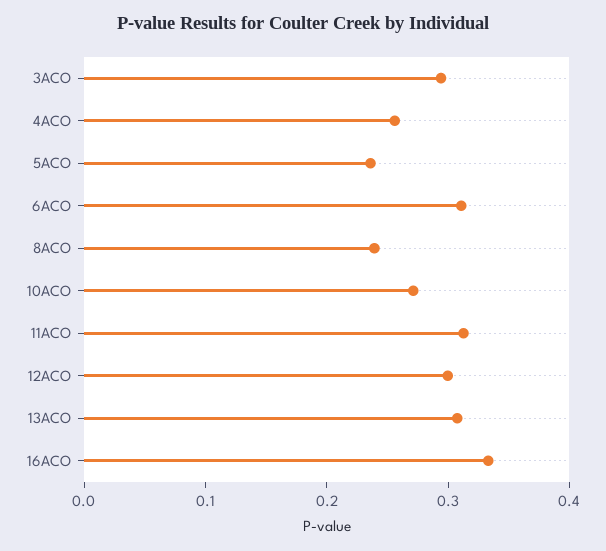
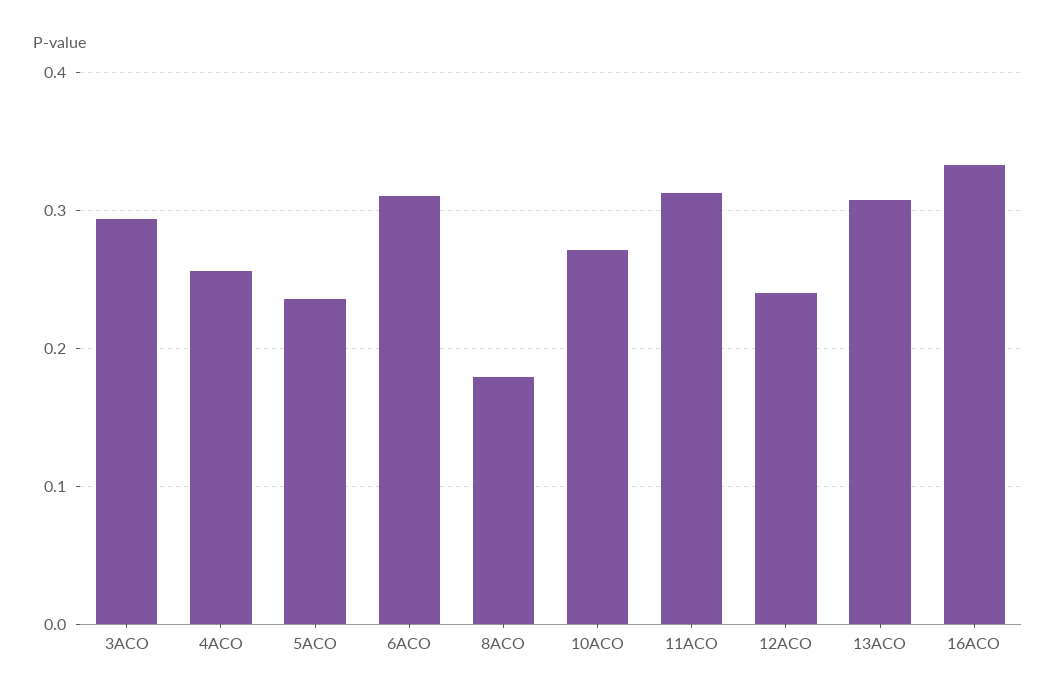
  {
    "3ACO": 0.29,
    "4ACO": 0.26,
    "5ACO": 0.24,
    "6ACO": 0.31,
-   "8ACO": 0.24,
+   "8ACO": 0.18,
    "10ACO": 0.27,
    "11ACO": 0.31,
-   "12ACO": 0.3,
+   "12ACO": 0.24,
    "13ACO": 0.31,
    "16ACO": 0.33
  }

